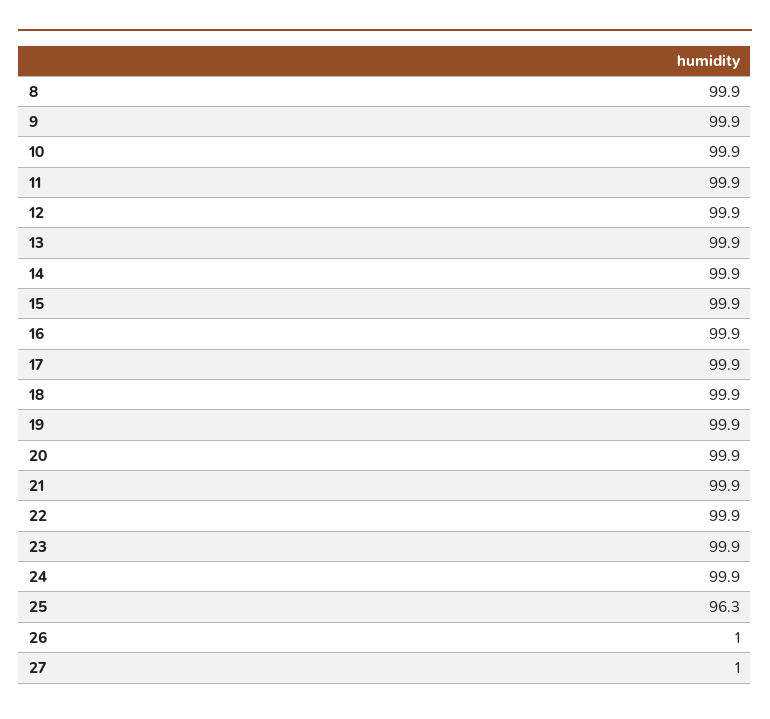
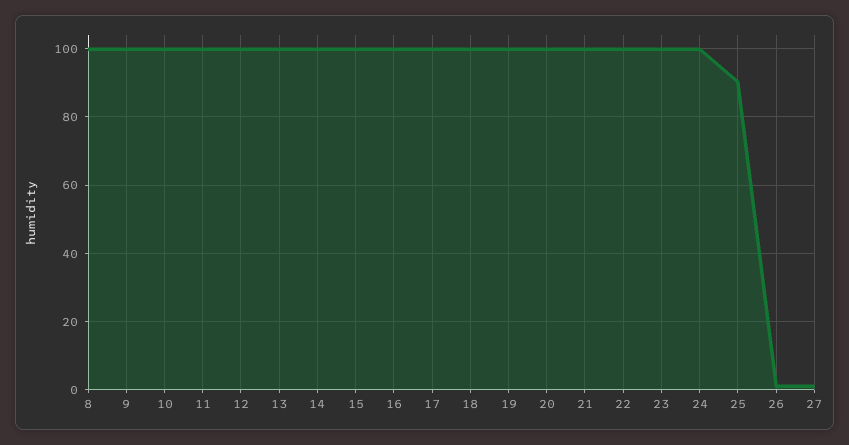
  {
    "8": 99.9,
    "9": 99.9,
    "10": 99.9,
    "11": 99.9,
    "12": 99.9,
    "13": 99.9,
    "14": 99.9,
    "15": 99.9,
    "16": 99.9,
    "17": 99.9,
    "18": 99.9,
    "19": 99.9,
    "20": 99.9,
    "21": 99.9,
    "22": 99.9,
    "23": 99.9,
    "24": 99.9,
-   "25": 96.3,
+   "25": 90,
    "26": 1,
    "27": 1
  }

